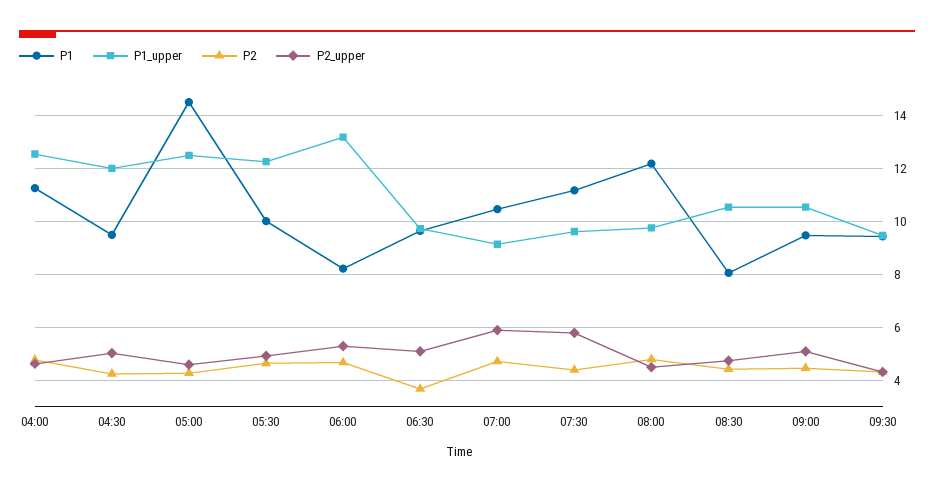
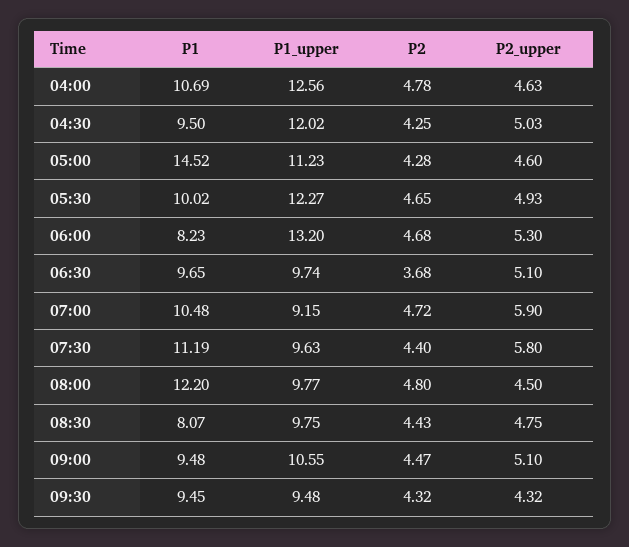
  {
    "P1": {
-     "04:00": 11.25,
+     "04:00": 10.69,
      "04:30": 9.5,
      "05:00": 14.52,
      "05:30": 10.02,
      "06:00": 8.23,
      "06:30": 9.65,
      "07:00": 10.48,
      "07:30": 11.19,
      "08:00": 12.2,
      "08:30": 8.07,
      "09:00": 9.48,
      "09:30": 9.45
    },
    "P1_upper": {
      "04:00": 12.56,
      "04:30": 12.02,
-     "05:00": 12.5,
+     "05:00": 11.23,
      "05:30": 12.27,
      "06:00": 13.2,
      "06:30": 9.74,
      "07:00": 9.15,
      "07:30": 9.63,
      "08:00": 9.77,
-     "08:30": 10.5,
+     "08:30": 9.75,
      "09:00": 10.55,
      "09:30": 9.48
    },
    "P2": {
      "04:00": 4.78,
      "04:30": 4.25,
      "05:00": 4.28,
      "05:30": 4.65,
      "06:00": 4.68,
      "06:30": 3.68,
      "07:00": 4.72,
      "07:30": 4.4,
      "08:00": 4.8,
      "08:30": 4.43,
      "09:00": 4.47,
      "09:30": 4.32
    },
    "P2_upper": {
      "04:00": 4.63,
      "04:30": 5.03,
      "05:00": 4.6,
      "05:30": 4.93,
      "06:00": 5.3,
      "06:30": 5.1,
      "07:00": 5.9,
      "07:30": 5.8,
      "08:00": 4.5,
      "08:30": 4.75,
      "09:00": 5.1,
      "09:30": 4.32
    }
  }

